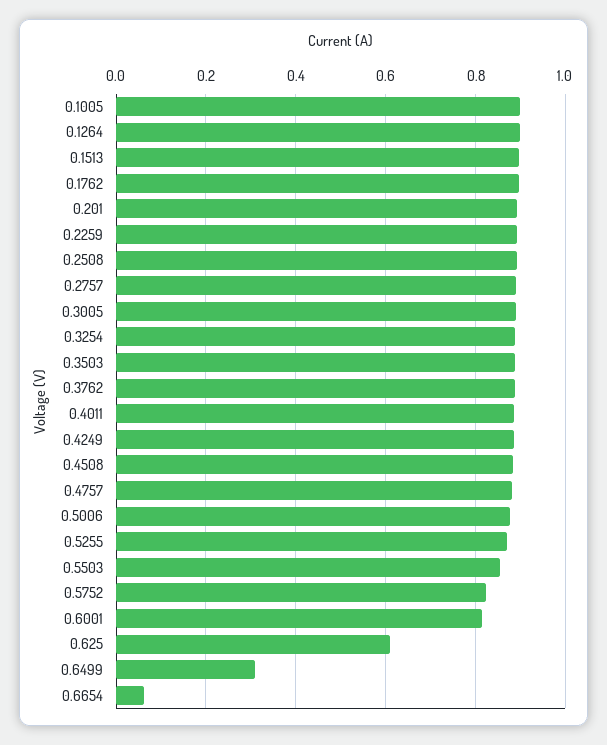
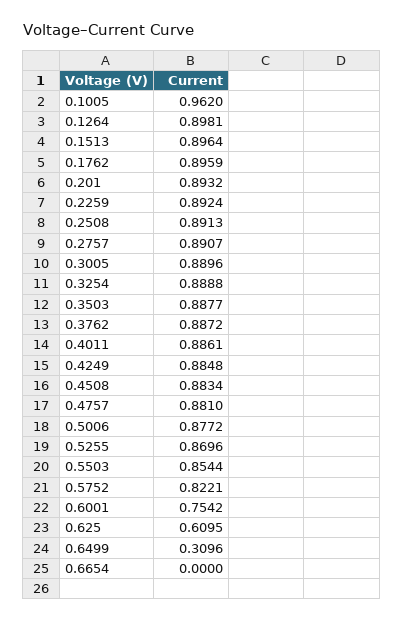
  {
-   "0.1005": 0.9,
+   "0.1005": 0.962,
    "0.1264": 0.8981,
    "0.1513": 0.8964,
    "0.1762": 0.8959,
    "0.201": 0.8932,
    "0.2259": 0.8924,
    "0.2508": 0.8913,
    "0.2757": 0.8907,
    "0.3005": 0.8896,
    "0.3254": 0.8888,
    "0.3503": 0.8877,
    "0.3762": 0.8872,
    "0.4011": 0.8861,
    "0.4249": 0.8848,
    "0.4508": 0.8834,
    "0.4757": 0.881,
    "0.5006": 0.8772,
    "0.5255": 0.8696,
    "0.5503": 0.8544,
    "0.5752": 0.8221,
-   "0.6001": 0.82,
+   "0.6001": 0.7542,
    "0.625": 0.6095,
    "0.6499": 0.3096,
-   "0.6654": 0.06
+   "0.6654": 0
  }

